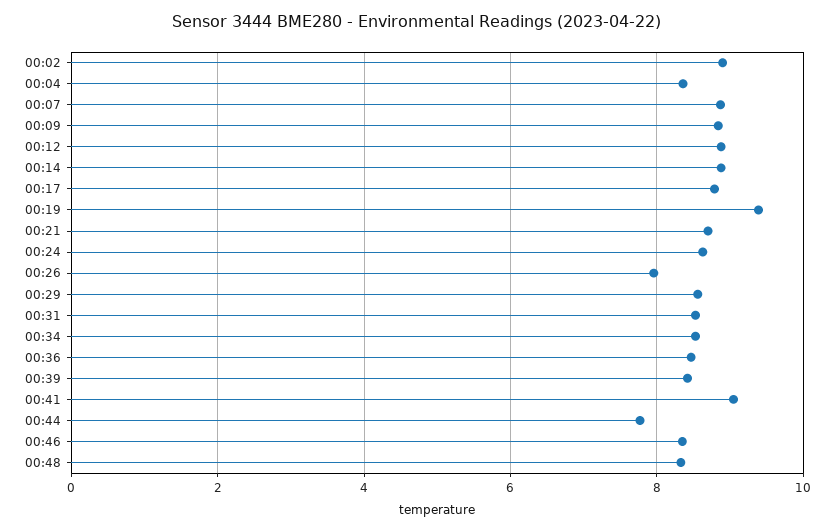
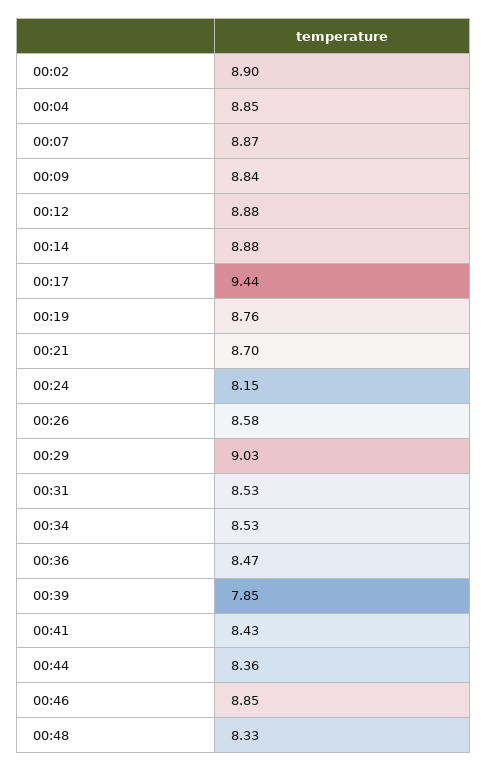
  {
    "00:02": 8.9,
-   "00:04": 8.4,
+   "00:04": 8.85,
    "00:07": 8.87,
    "00:09": 8.84,
    "00:12": 8.88,
    "00:14": 8.88,
-   "00:17": 8.8,
+   "00:17": 9.44,
-   "00:19": 9.4,
+   "00:19": 8.76,
    "00:21": 8.7,
-   "00:24": 8.6,
+   "00:24": 8.15,
-   "00:26": 8,
+   "00:26": 8.58,
-   "00:29": 8.6,
+   "00:29": 9.03,
    "00:31": 8.53,
    "00:34": 8.53,
    "00:36": 8.47,
-   "00:39": 8.4,
+   "00:39": 7.85,
-   "00:41": 9,
+   "00:41": 8.43,
-   "00:44": 7.8,
+   "00:44": 8.36,
-   "00:46": 8.4,
+   "00:46": 8.85,
    "00:48": 8.33
  }

